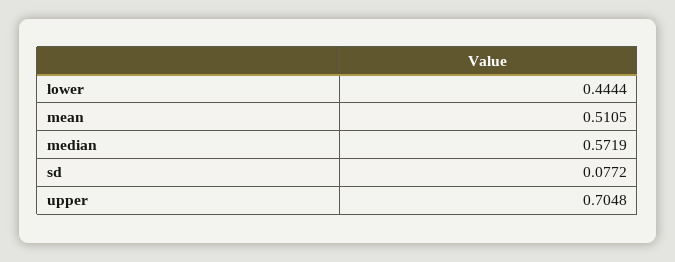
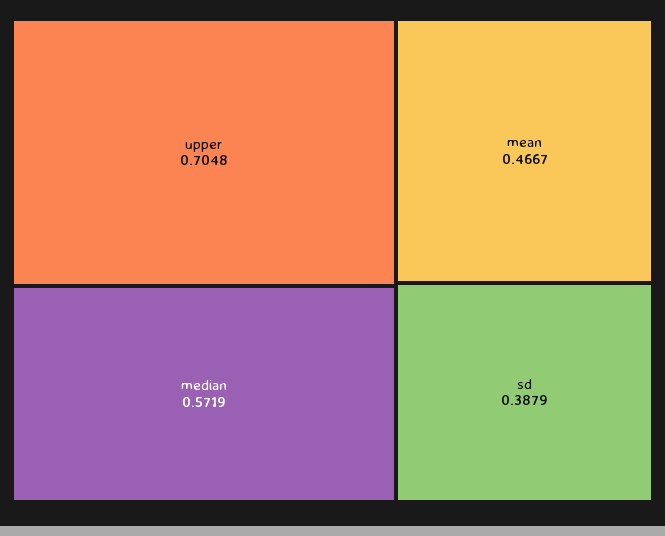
  {
-   "lower": 0.4444,
-   "mean": 0.5105,
+   "mean": 0.4667,
    "median": 0.5719,
-   "sd": 0.0772,
+   "sd": 0.3879,
    "upper": 0.7048
  }

